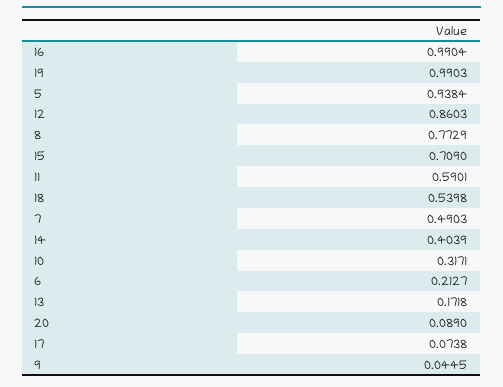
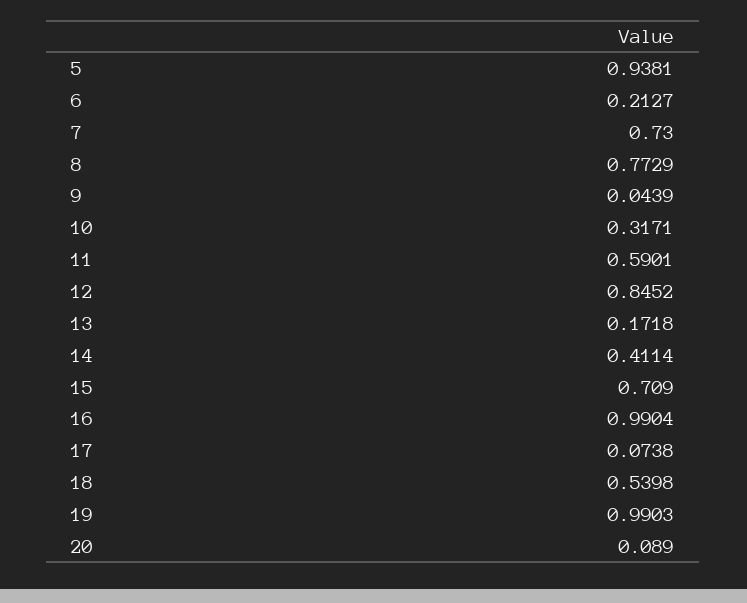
  {
    "16": 0.9904,
    "19": 0.9903,
-   "5": 0.9384,
+   "5": 0.9381,
-   "12": 0.8603,
+   "12": 0.8452,
    "8": 0.7729,
    "15": 0.709,
    "11": 0.5901,
    "18": 0.5398,
-   "7": 0.4903,
+   "7": 0.73,
-   "14": 0.4039,
+   "14": 0.4114,
    "10": 0.3171,
    "6": 0.2127,
    "13": 0.1718,
    "20": 0.089,
    "17": 0.0738,
-   "9": 0.0445
+   "9": 0.0439
  }

